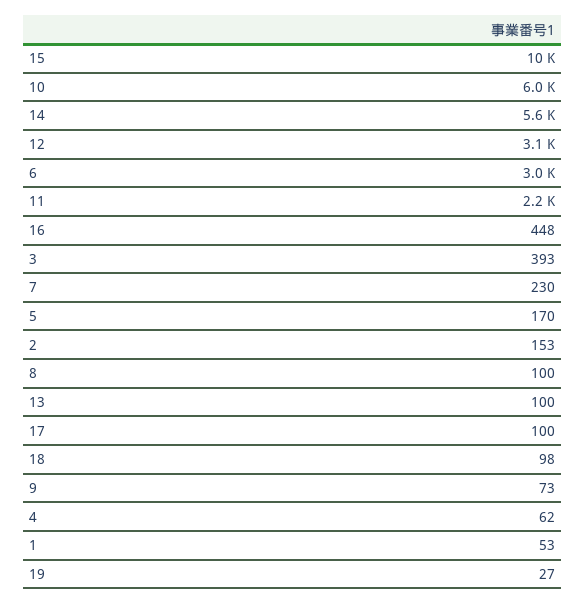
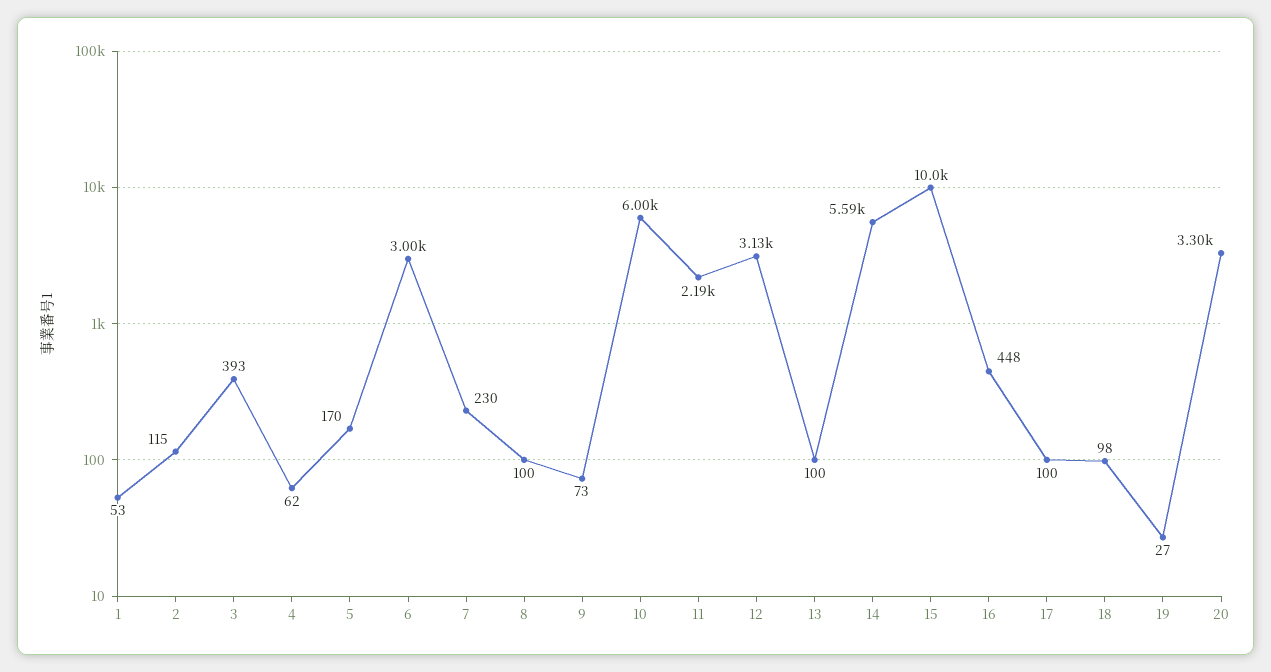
  {
    "15": 10000,
    "10": 6000,
    "14": 5590,
    "12": 3130,
    "6": 3000,
    "11": 2190,
    "16": 448,
    "3": 393,
    "7": 230,
    "5": 170,
-   "2": 153,
+   "2": 115,
    "8": 100,
    "13": 100,
    "17": 100,
    "18": 98,
    "9": 73,
    "4": 62,
    "1": 53,
-   "19": 27
+   "19": 27,
+   "20": 3300
  }

